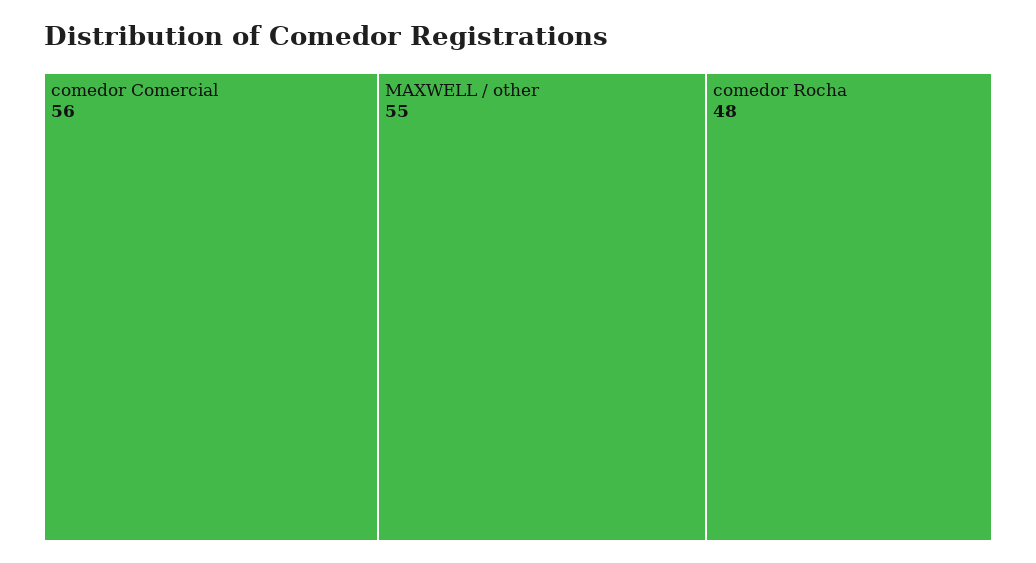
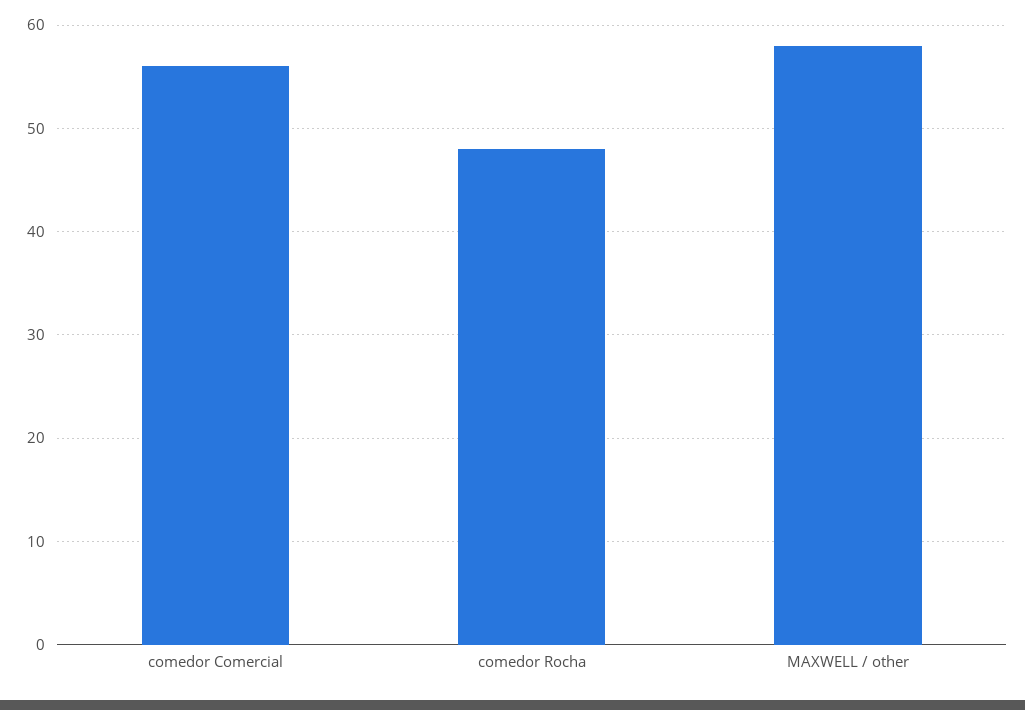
  {
    "comedor Comercial": 56,
-   "MAXWELL / other": 55,
+   "MAXWELL / other": 58,
    "comedor Rocha": 48
  }

